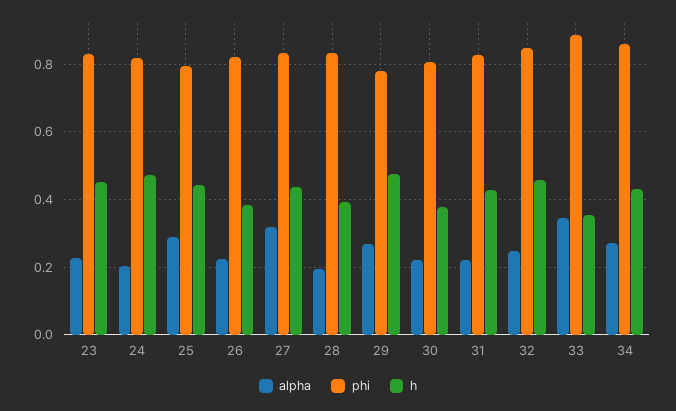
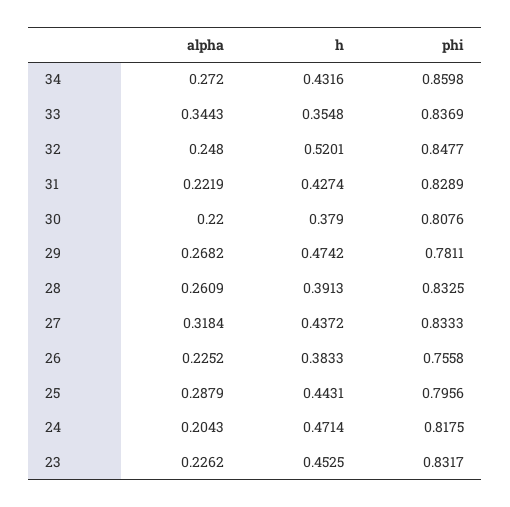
  {
    "alpha": {
      "23": 0.2262,
      "24": 0.2043,
      "25": 0.2879,
      "26": 0.2252,
      "27": 0.3184,
-     "28": 0.2,
+     "28": 0.2609,
      "29": 0.2682,
      "30": 0.22,
      "31": 0.2219,
      "32": 0.248,
      "33": 0.3443,
      "34": 0.272
    },
    "phi": {
      "23": 0.8317,
      "24": 0.8175,
      "25": 0.7956,
-     "26": 0.82,
+     "26": 0.7558,
      "27": 0.8333,
      "28": 0.8325,
      "29": 0.7811,
      "30": 0.8076,
      "31": 0.8289,
      "32": 0.8477,
-     "33": 0.88,
+     "33": 0.8369,
      "34": 0.8598
    },
    "h": {
      "23": 0.4525,
      "24": 0.4714,
      "25": 0.4431,
      "26": 0.3833,
      "27": 0.4372,
      "28": 0.3913,
      "29": 0.4742,
      "30": 0.379,
      "31": 0.4274,
-     "32": 0.46,
+     "32": 0.5201,
      "33": 0.3548,
      "34": 0.4316
    }
  }

